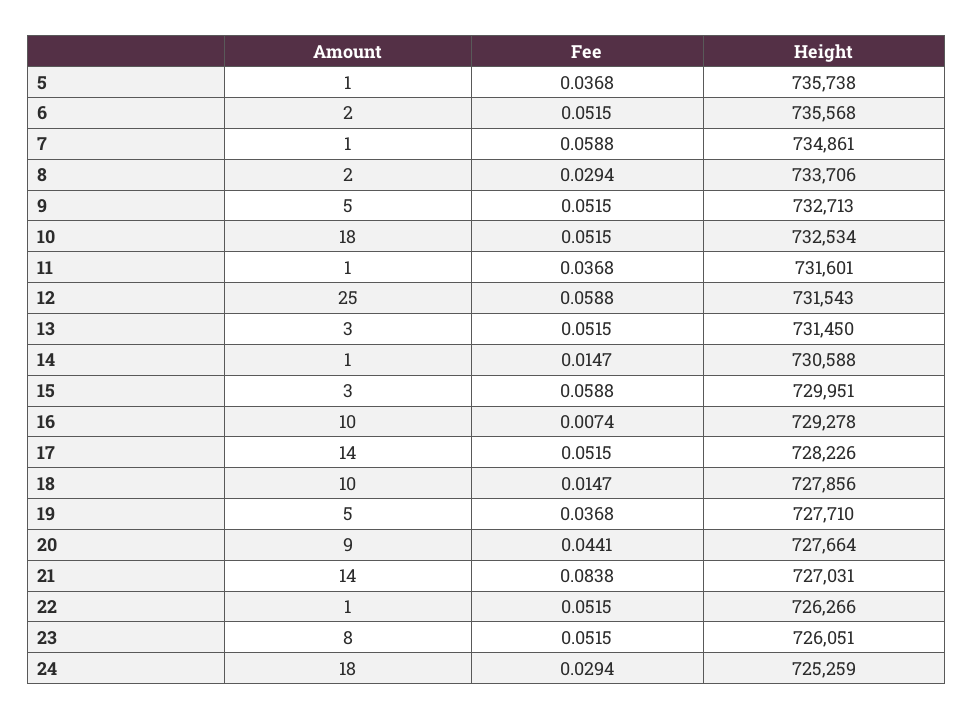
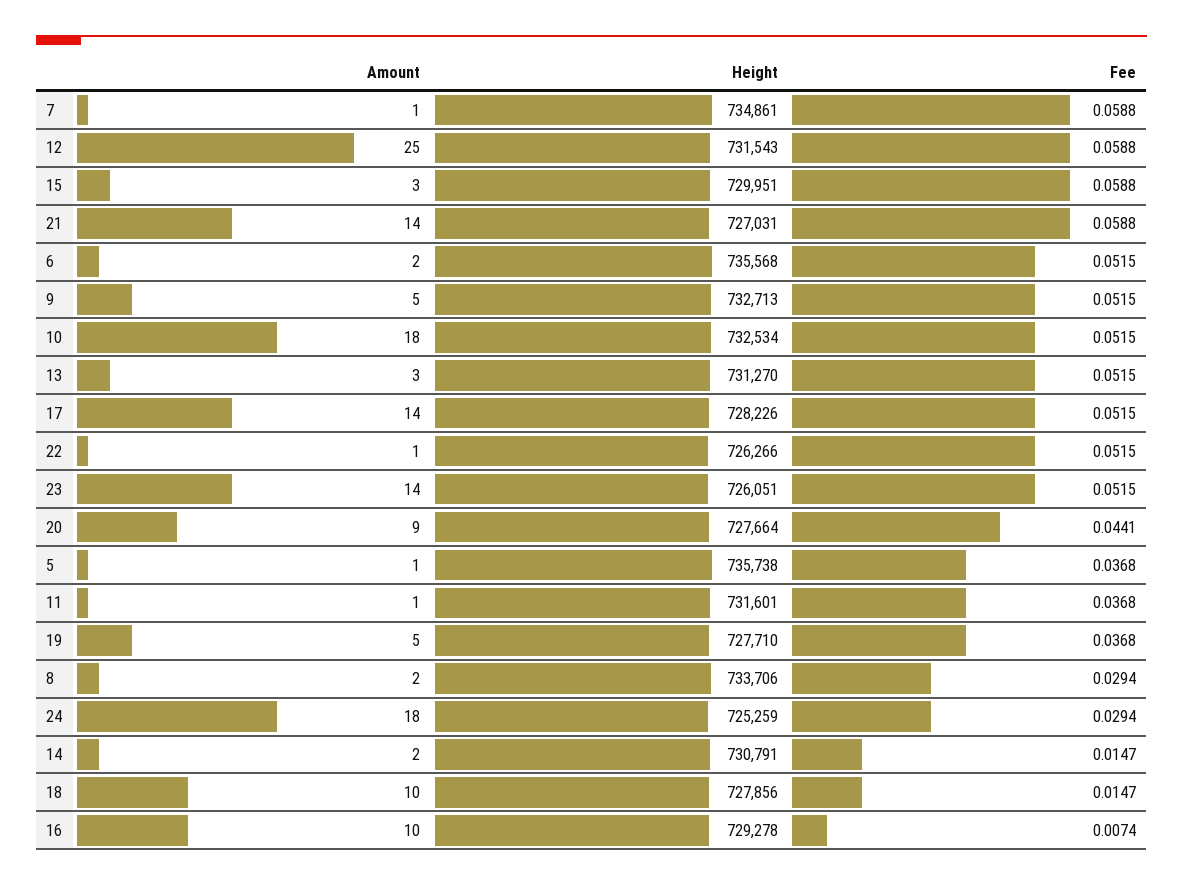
  {
    "Amount": {
      "5": 1,
      "6": 2,
      "7": 1,
      "8": 2,
      "9": 5,
      "10": 18,
      "11": 1,
      "12": 25,
      "13": 3,
-     "14": 1,
+     "14": 2,
      "15": 3,
      "16": 10,
      "17": 14,
      "18": 10,
      "19": 5,
      "20": 9,
      "21": 14,
      "22": 1,
-     "23": 8,
+     "23": 14,
      "24": 18
    },
    "Fee": {
      "5": 0.0368,
      "6": 0.0515,
      "7": 0.0588,
      "8": 0.0294,
      "9": 0.0515,
      "10": 0.0515,
      "11": 0.0368,
      "12": 0.0588,
      "13": 0.0515,
      "14": 0.0147,
      "15": 0.0588,
      "16": 0.0074,
      "17": 0.0515,
      "18": 0.0147,
      "19": 0.0368,
      "20": 0.0441,
-     "21": 0.0838,
+     "21": 0.0588,
      "22": 0.0515,
      "23": 0.0515,
      "24": 0.0294
    },
    "Height": {
      "5": 735738,
      "6": 735568,
      "7": 734861,
      "8": 733706,
      "9": 732713,
      "10": 732534,
      "11": 731601,
      "12": 731543,
-     "13": 731450,
+     "13": 731270,
-     "14": 730588,
+     "14": 730791,
      "15": 729951,
      "16": 729278,
      "17": 728226,
      "18": 727856,
      "19": 727710,
      "20": 727664,
      "21": 727031,
      "22": 726266,
      "23": 726051,
      "24": 725259
    }
  }

